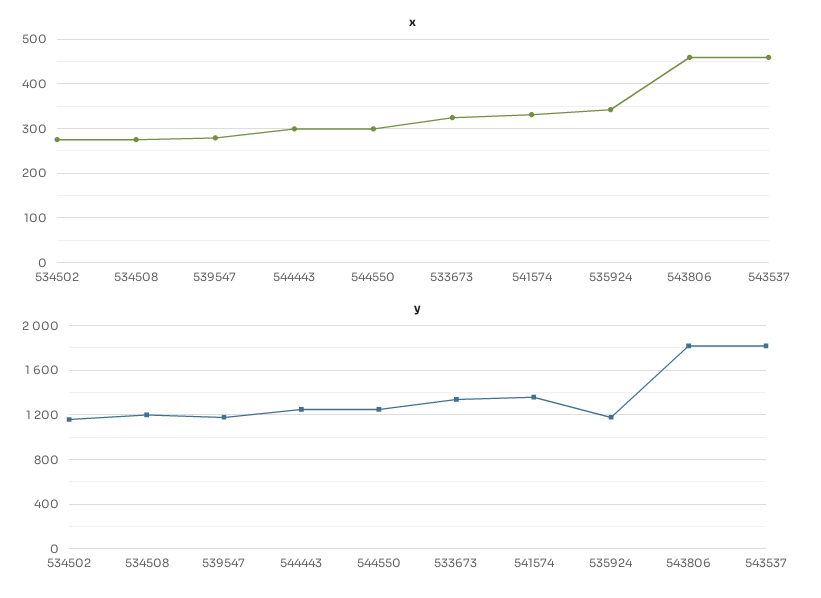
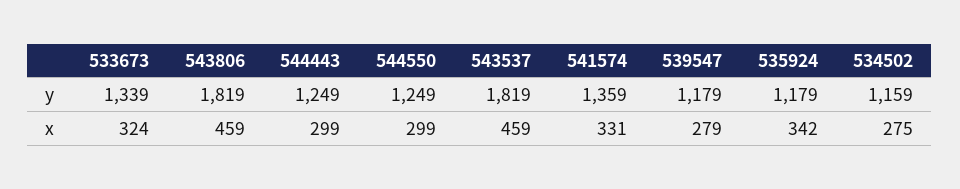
  {
    "x": {
      "534502": 275,
-     "534508": 280,
      "539547": 279,
      "544443": 299,
      "544550": 299,
      "533673": 324,
      "541574": 331,
      "535924": 342,
      "543806": 459,
      "543537": 459
    },
    "y": {
      "534502": 1159,
-     "534508": 1200,
      "539547": 1179,
      "544443": 1249,
      "544550": 1249,
      "533673": 1339,
      "541574": 1359,
      "535924": 1179,
      "543806": 1819,
      "543537": 1819
    }
  }

